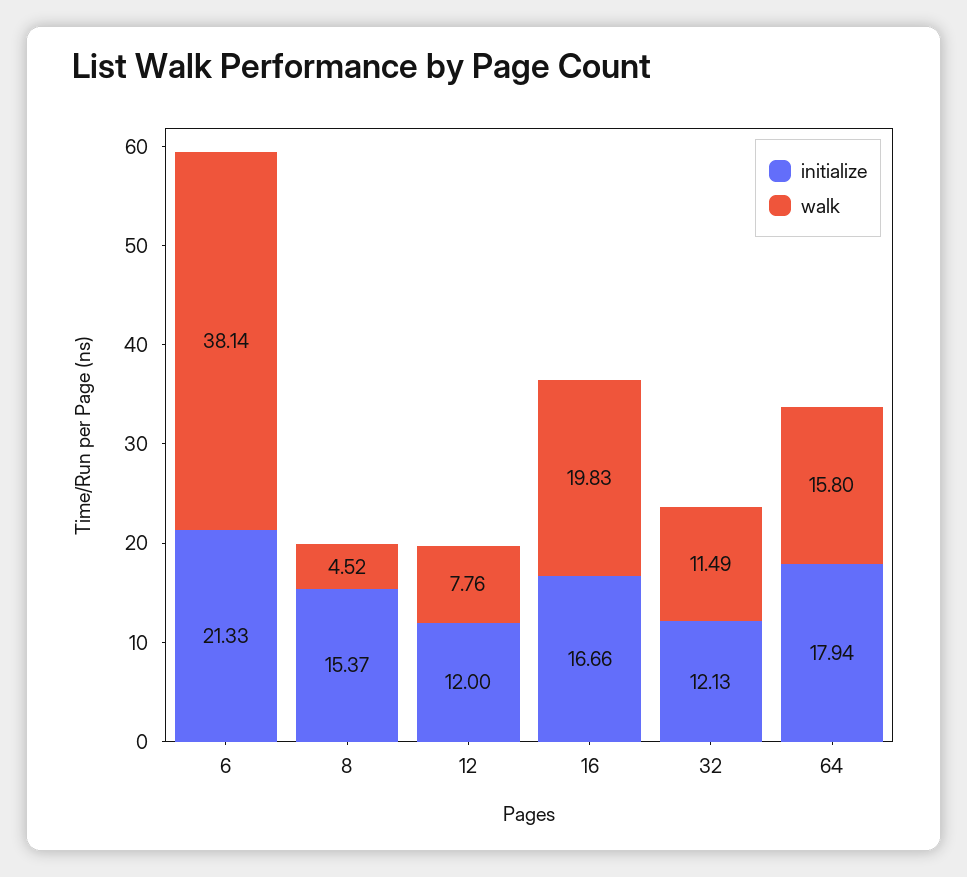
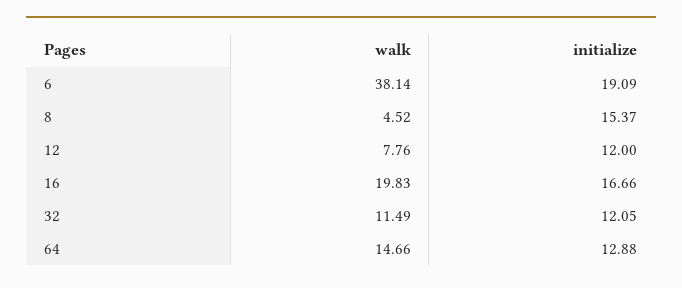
  {
    "initialize": {
-     "6": 21.33,
+     "6": 19.09,
      "8": 15.37,
      "12": 12,
      "16": 16.66,
-     "32": 12.13,
+     "32": 12.05,
-     "64": 17.94
+     "64": 12.88
    },
    "walk": {
      "6": 38.14,
      "8": 4.52,
      "12": 7.76,
      "16": 19.83,
      "32": 11.49,
-     "64": 15.8
+     "64": 14.66
    }
  }

